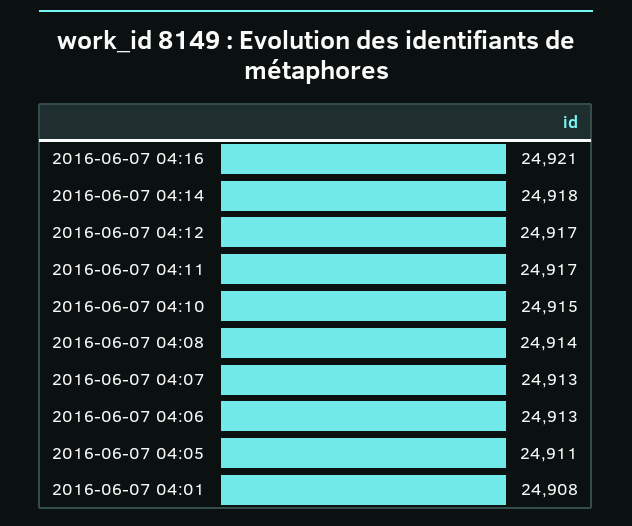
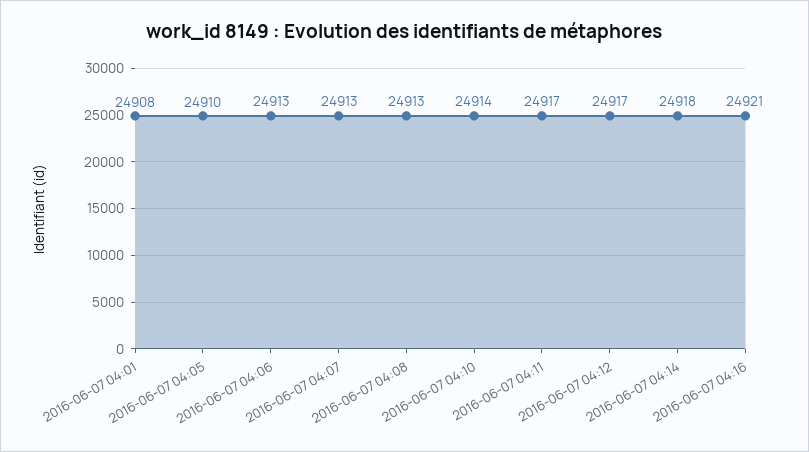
  {
    "2016-06-07 04:16": 24921,
    "2016-06-07 04:14": 24918,
    "2016-06-07 04:12": 24917,
    "2016-06-07 04:11": 24917,
-   "2016-06-07 04:10": 24915,
+   "2016-06-07 04:10": 24914,
-   "2016-06-07 04:08": 24914,
+   "2016-06-07 04:08": 24913,
    "2016-06-07 04:07": 24913,
    "2016-06-07 04:06": 24913,
-   "2016-06-07 04:05": 24911,
+   "2016-06-07 04:05": 24910,
    "2016-06-07 04:01": 24908
  }

